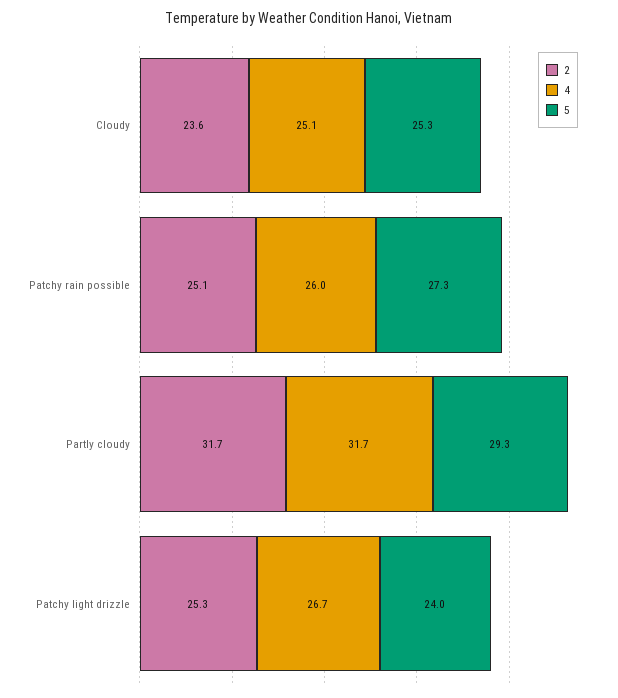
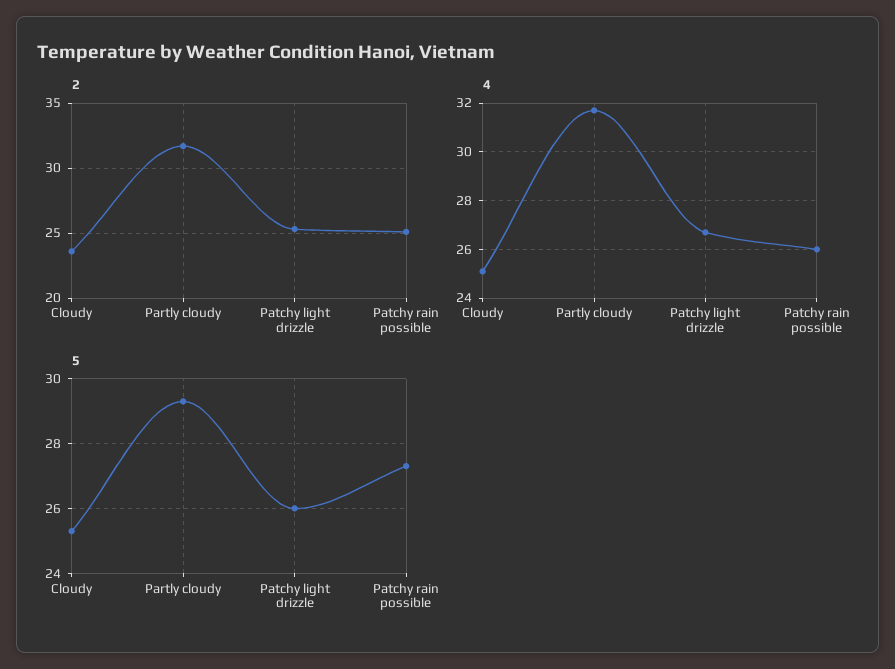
  {
    "2": {
      "Cloudy": 23.6,
      "Patchy rain possible": 25.1,
      "Partly cloudy": 31.7,
      "Patchy light drizzle": 25.3
    },
    "4": {
      "Cloudy": 25.1,
      "Patchy rain possible": 26,
      "Partly cloudy": 31.7,
      "Patchy light drizzle": 26.7
    },
    "5": {
      "Cloudy": 25.3,
      "Patchy rain possible": 27.3,
      "Partly cloudy": 29.3,
-     "Patchy light drizzle": 24
+     "Patchy light drizzle": 26
    }
  }

